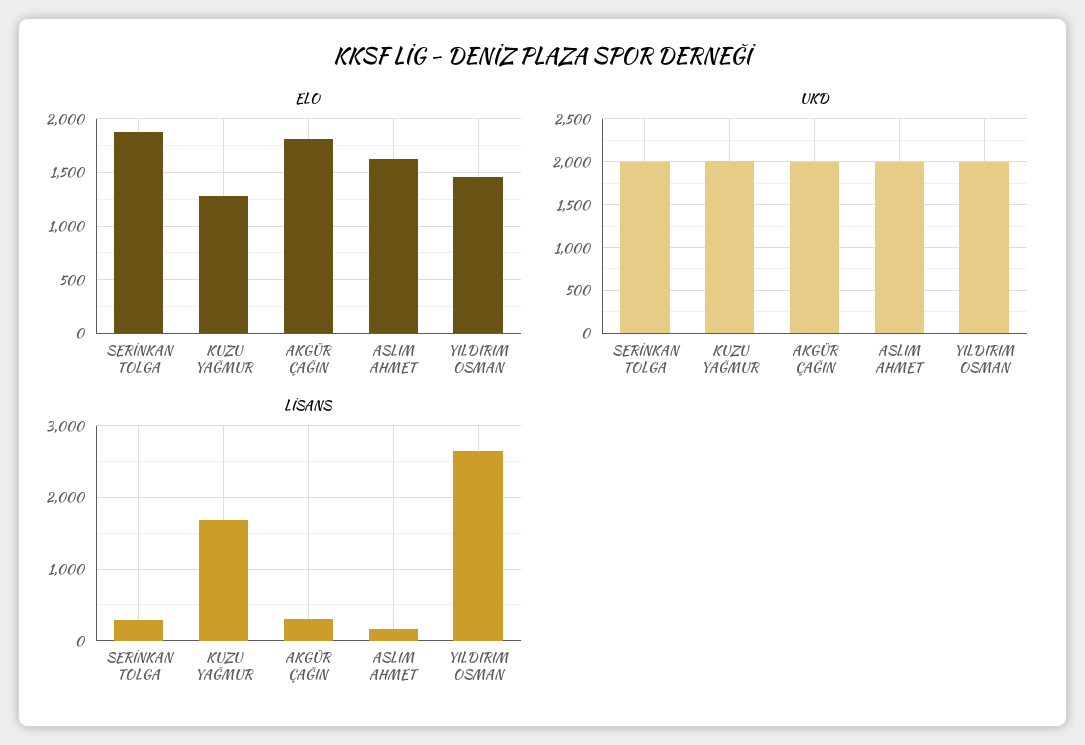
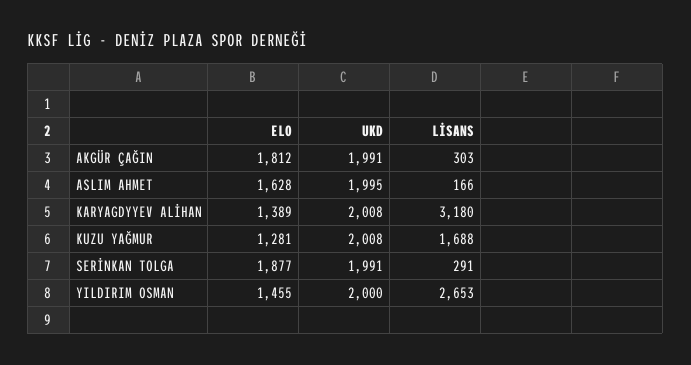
  {
    "ELO": {
      "SERİNKAN TOLGA": 1877,
      "KUZU YAĞMUR": 1281,
      "AKGÜR ÇAĞIN": 1812,
      "ASLIM AHMET": 1628,
-     "YILDIRIM OSMAN": 1455
+     "YILDIRIM OSMAN": 1455,
+     "KARYAGDYYEV ALİHAN": 1389
    },
    "UKD": {
      "SERİNKAN TOLGA": 1991,
      "KUZU YAĞMUR": 2008,
      "AKGÜR ÇAĞIN": 1991,
      "ASLIM AHMET": 1995,
-     "YILDIRIM OSMAN": 2000
+     "YILDIRIM OSMAN": 2000,
+     "KARYAGDYYEV ALİHAN": 2008
    },
    "LİSANS": {
      "SERİNKAN TOLGA": 291,
      "KUZU YAĞMUR": 1688,
      "AKGÜR ÇAĞIN": 303,
      "ASLIM AHMET": 166,
-     "YILDIRIM OSMAN": 2653
+     "YILDIRIM OSMAN": 2653,
+     "KARYAGDYYEV ALİHAN": 3180
    }
  }

